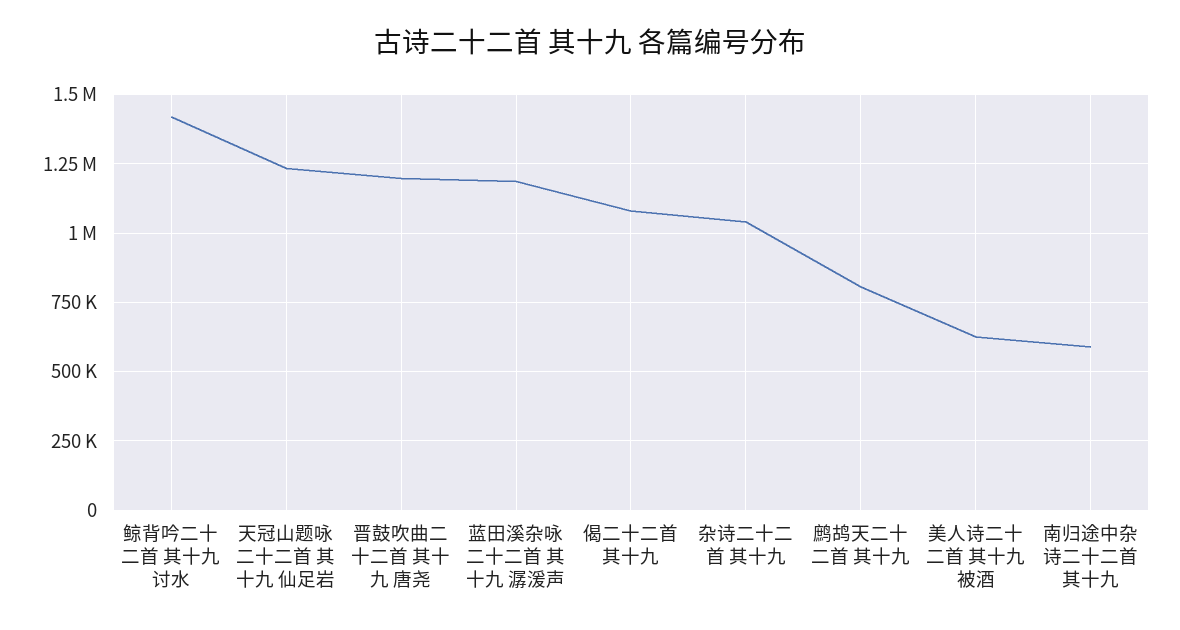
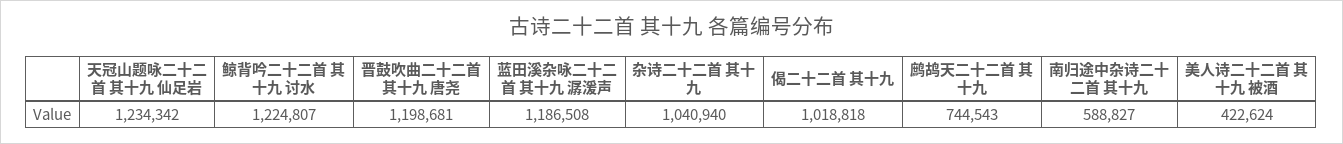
  {
-   "鲸背吟二十二首 其十九 讨水": 1425000,
+   "鲸背吟二十二首 其十九 讨水": 1224807,
    "天冠山题咏二十二首 其十九 仙足岩": 1234342,
    "晋鼓吹曲二十二首 其十九 唐尧": 1198681,
    "蓝田溪杂咏二十二首 其十九 潺湲声": 1186508,
-   "偈二十二首 其十九": 1075000,
+   "偈二十二首 其十九": 1018818,
    "杂诗二十二首 其十九": 1040940,
-   "鹧鸪天二十二首 其十九": 800000,
+   "鹧鸪天二十二首 其十九": 744543,
-   "美人诗二十二首 其十九 被酒": 625000,
+   "美人诗二十二首 其十九 被酒": 422624,
    "南归途中杂诗二十二首 其十九": 588827
  }

